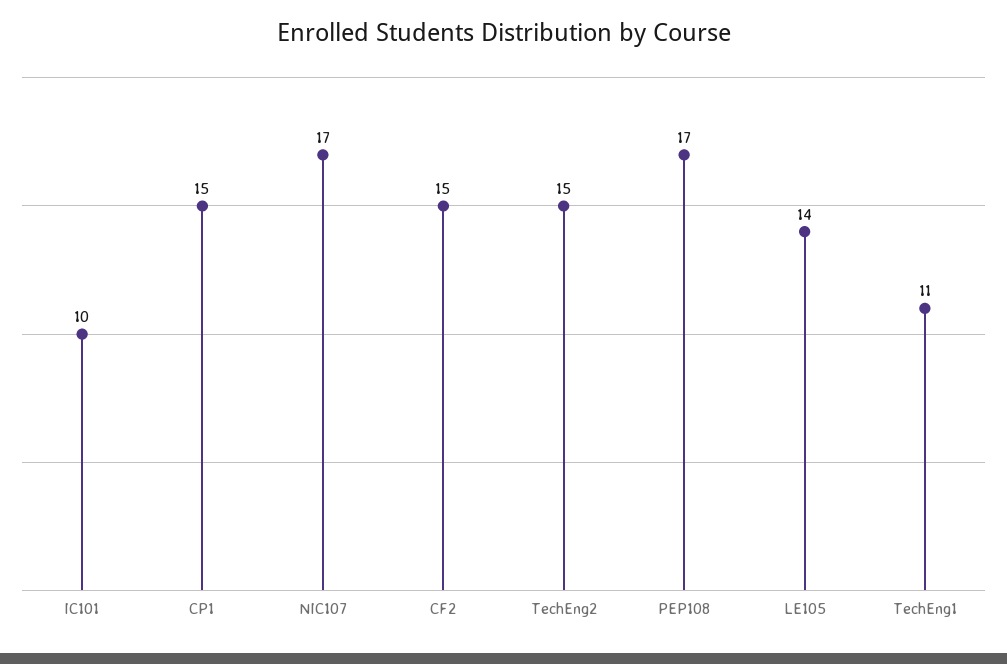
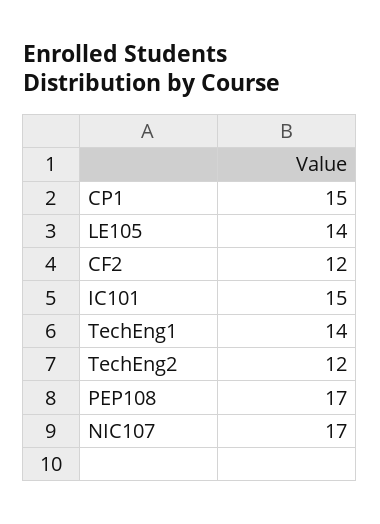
  {
-   "IC101": 10,
+   "IC101": 15,
    "CP1": 15,
    "NIC107": 17,
-   "CF2": 15,
+   "CF2": 12,
-   "TechEng2": 15,
+   "TechEng2": 12,
    "PEP108": 17,
    "LE105": 14,
-   "TechEng1": 11
+   "TechEng1": 14
  }

